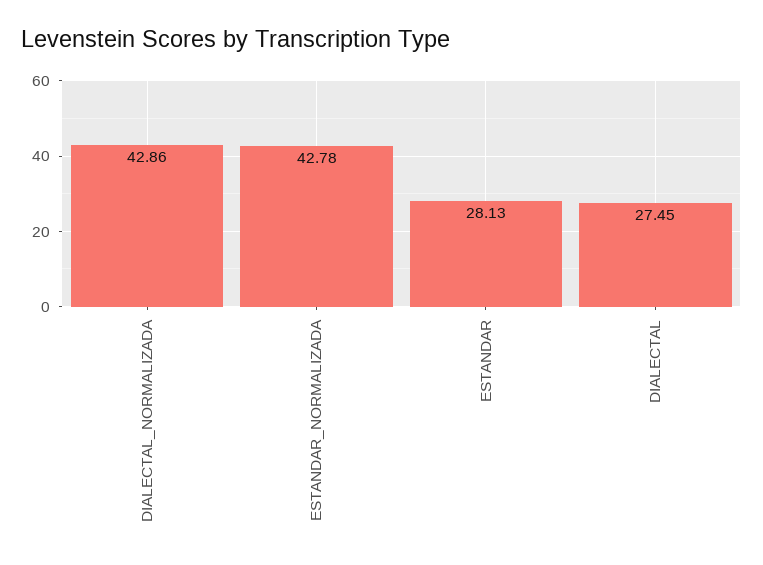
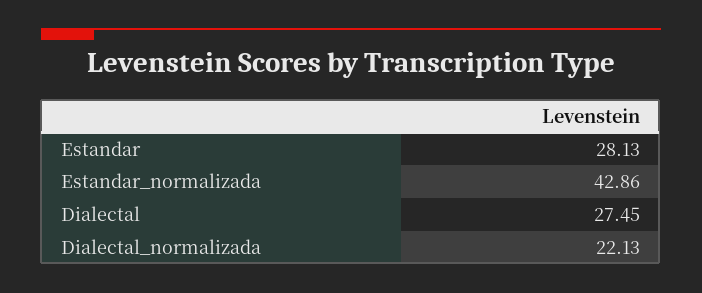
  {
-   "DIALECTAL_NORMALIZADA": 42.86,
+   "DIALECTAL_NORMALIZADA": 22.13,
-   "ESTANDAR_NORMALIZADA": 42.78,
+   "ESTANDAR_NORMALIZADA": 42.86,
    "ESTANDAR": 28.13,
    "DIALECTAL": 27.45
  }

